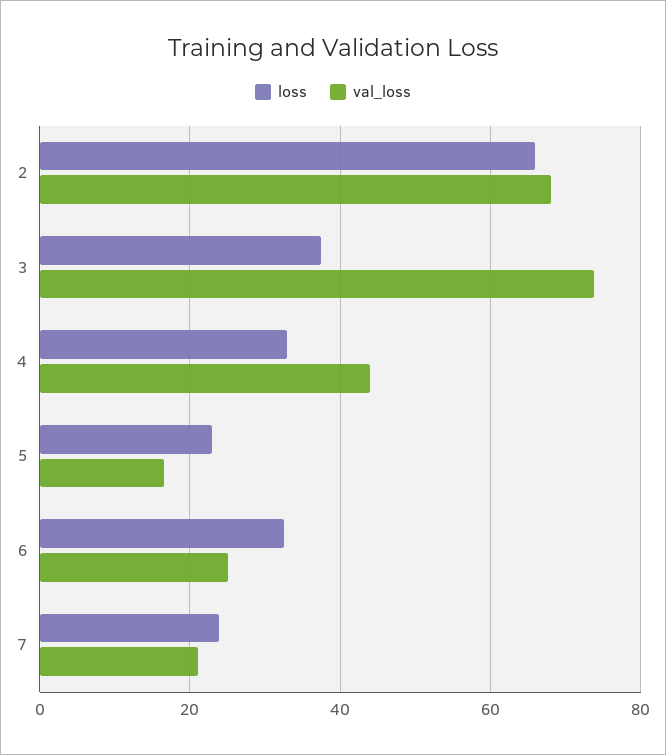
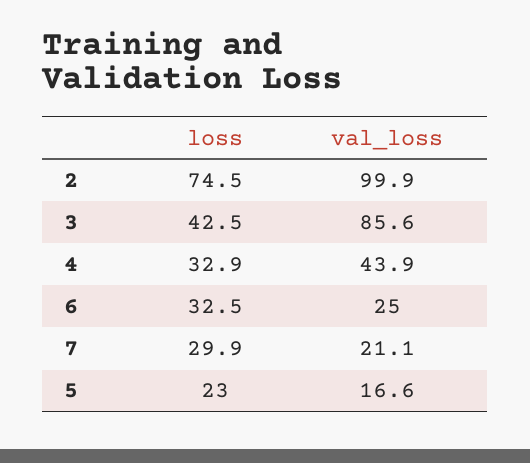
  {
    "loss": {
-     "2": 66,
+     "2": 74.5,
-     "3": 38,
+     "3": 42.5,
      "4": 32.9,
      "5": 23,
      "6": 32.5,
-     "7": 24
+     "7": 29.9
    },
    "val_loss": {
-     "2": 68,
+     "2": 99.9,
-     "3": 74,
+     "3": 85.6,
      "4": 43.9,
      "5": 16.6,
      "6": 25,
      "7": 21.1
    }
  }

